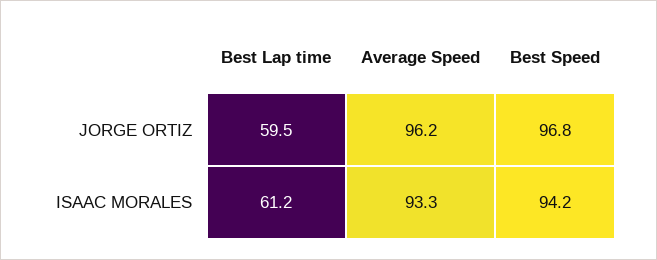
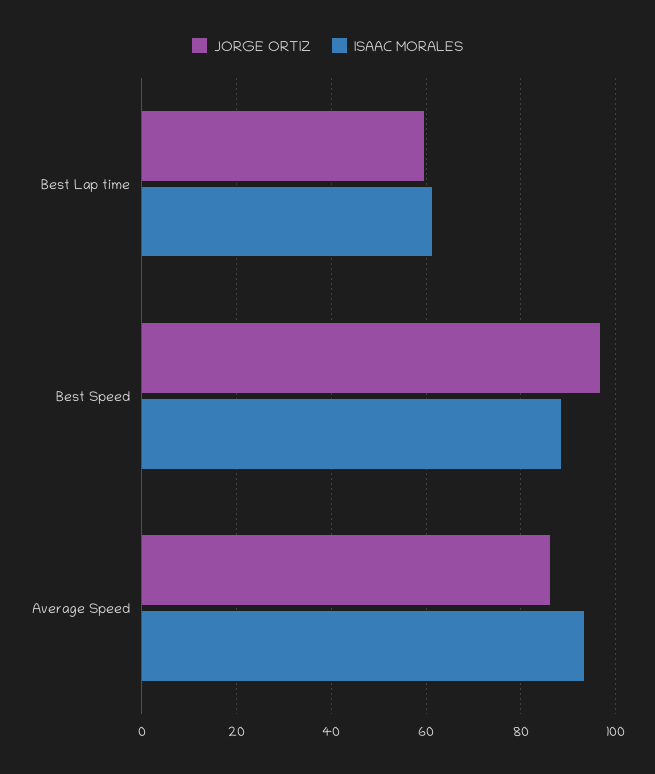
  {
    "JORGE ORTIZ": {
      "Best Lap time": 59.5,
-     "Average Speed": 96.2,
+     "Average Speed": 86,
      "Best Speed": 96.8
    },
    "ISAAC MORALES": {
      "Best Lap time": 61.2,
      "Average Speed": 93.3,
-     "Best Speed": 94.2
+     "Best Speed": 88
    }
  }

